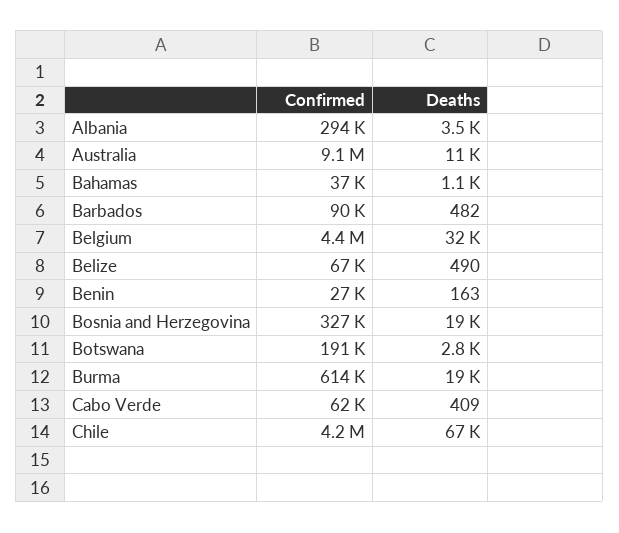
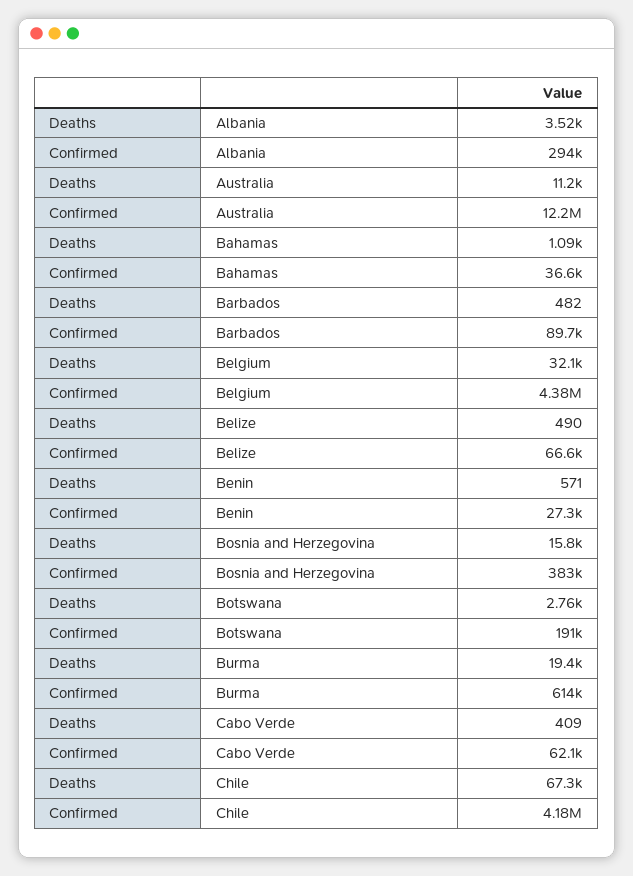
  {
    "Confirmed": {
      "Albania": 294000,
-     "Australia": 9100000,
+     "Australia": 12200000,
      "Bahamas": 36600,
      "Barbados": 89700,
      "Belgium": 4380000,
      "Belize": 66600,
      "Benin": 27300,
-     "Bosnia and Herzegovina": 327000,
+     "Bosnia and Herzegovina": 383000,
      "Botswana": 191000,
      "Burma": 614000,
      "Cabo Verde": 62100,
      "Chile": 4180000
    },
    "Deaths": {
      "Albania": 3520,
      "Australia": 11200,
      "Bahamas": 1090,
      "Barbados": 482,
      "Belgium": 32100,
      "Belize": 490,
-     "Benin": 163,
+     "Benin": 571,
-     "Bosnia and Herzegovina": 19000,
+     "Bosnia and Herzegovina": 15800,
      "Botswana": 2760,
      "Burma": 19400,
      "Cabo Verde": 409,
      "Chile": 67300
    }
  }

